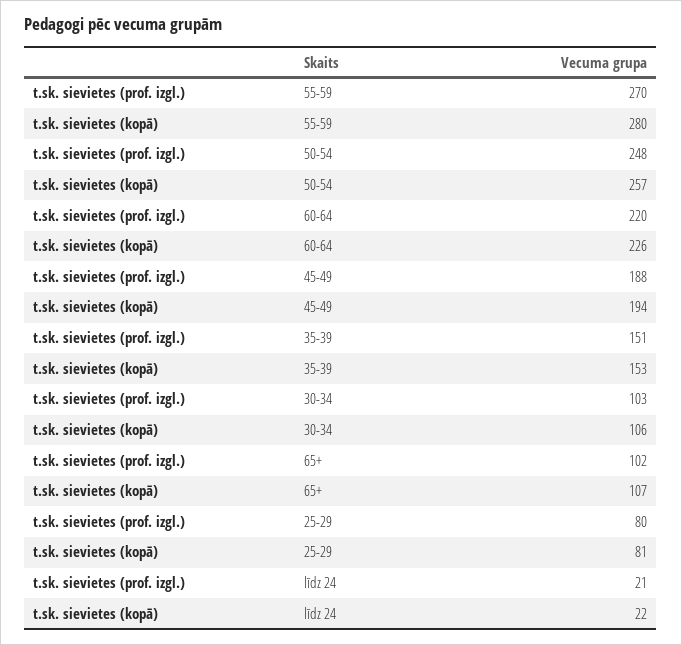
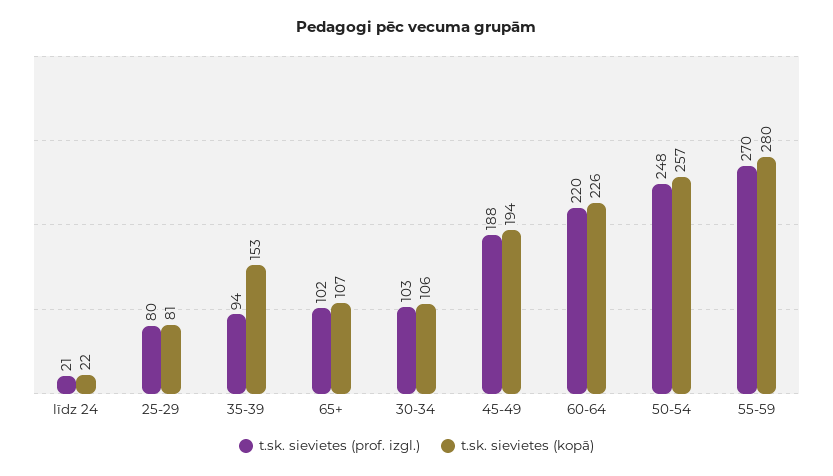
  {
    "t.sk. sievietes (prof. izgl.)": {
      "55-59": 270,
      "50-54": 248,
      "60-64": 220,
      "45-49": 188,
-     "35-39": 151,
+     "35-39": 94,
      "30-34": 103,
      "65+": 102,
      "25-29": 80,
      "līdz 24": 21
    },
    "t.sk. sievietes (kopā)": {
      "55-59": 280,
      "50-54": 257,
      "60-64": 226,
      "45-49": 194,
      "35-39": 153,
      "30-34": 106,
      "65+": 107,
      "25-29": 81,
      "līdz 24": 22
    }
  }

